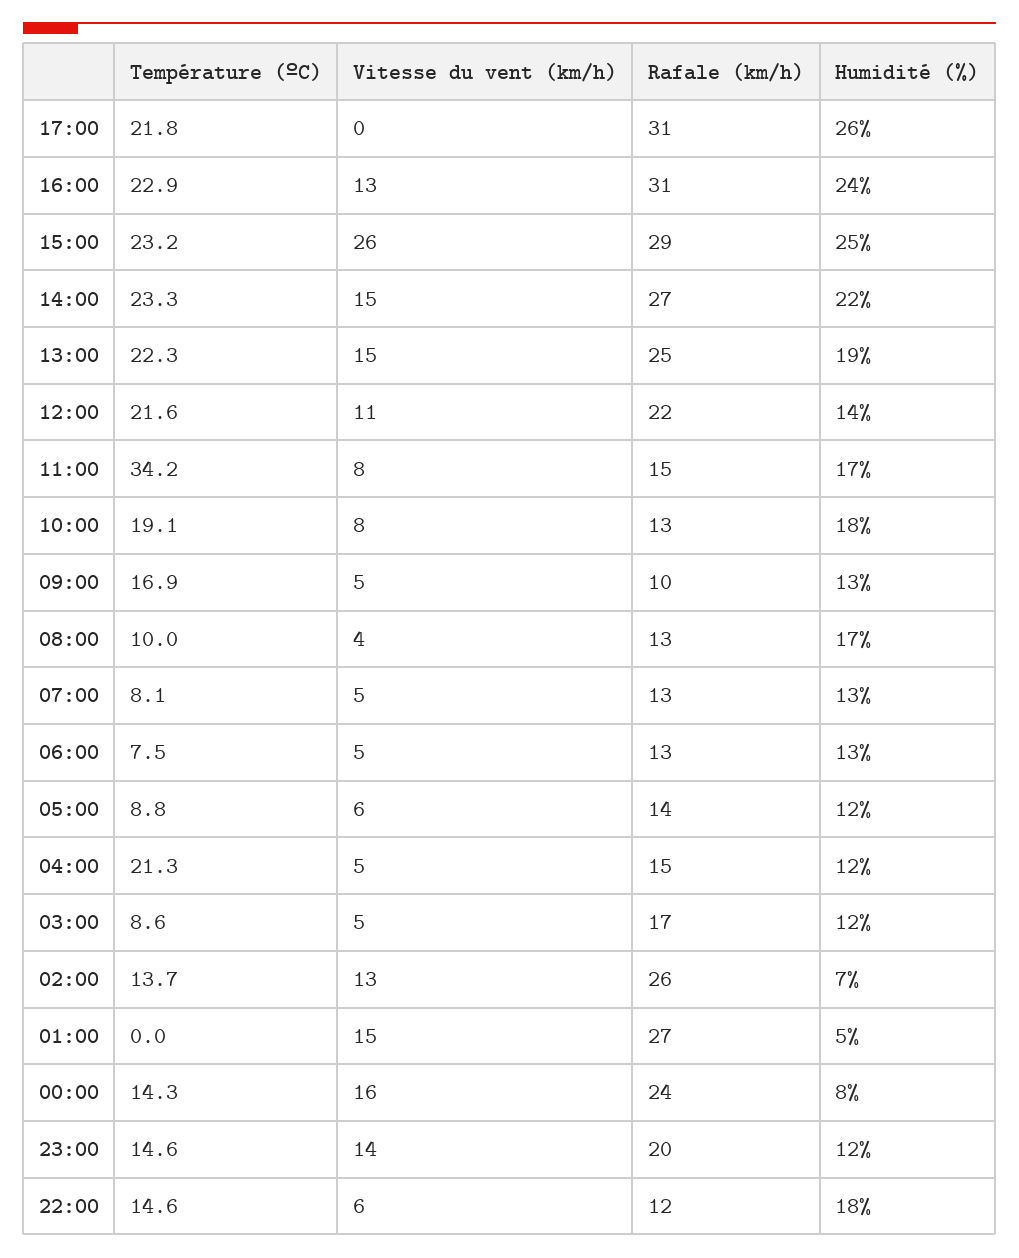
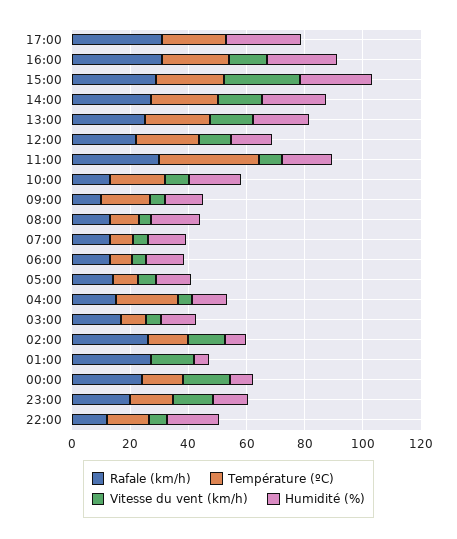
  {
    "Température (ºC)": {
      "17:00": 21.8,
      "16:00": 22.9,
      "15:00": 23.2,
      "14:00": 23.3,
      "13:00": 22.3,
      "12:00": 21.6,
      "11:00": 34.2,
      "10:00": 19.1,
      "09:00": 16.9,
      "08:00": 10,
      "07:00": 8.1,
      "06:00": 7.5,
      "05:00": 8.8,
      "04:00": 21.3,
      "03:00": 8.6,
      "02:00": 13.7,
      "01:00": 0,
      "00:00": 14.3,
      "23:00": 14.6,
      "22:00": 14.6
    },
    "Vitesse du vent (km/h)": {
      "17:00": 0,
      "16:00": 13,
      "15:00": 26,
      "14:00": 15,
      "13:00": 15,
      "12:00": 11,
      "11:00": 8,
      "10:00": 8,
      "09:00": 5,
      "08:00": 4,
      "07:00": 5,
      "06:00": 5,
      "05:00": 6,
      "04:00": 5,
      "03:00": 5,
      "02:00": 13,
      "01:00": 15,
      "00:00": 16,
      "23:00": 14,
      "22:00": 6
    },
    "Rafale (km/h)": {
      "17:00": 31,
      "16:00": 31,
      "15:00": 29,
      "14:00": 27,
      "13:00": 25,
      "12:00": 22,
-     "11:00": 15,
+     "11:00": 30,
      "10:00": 13,
      "09:00": 10,
      "08:00": 13,
      "07:00": 13,
      "06:00": 13,
      "05:00": 14,
      "04:00": 15,
      "03:00": 17,
      "02:00": 26,
      "01:00": 27,
      "00:00": 24,
      "23:00": 20,
      "22:00": 12
    },
    "Humidité (%)": {
      "17:00": 26,
      "16:00": 24,
      "15:00": 25,
      "14:00": 22,
      "13:00": 19,
      "12:00": 14,
      "11:00": 17,
      "10:00": 18,
      "09:00": 13,
      "08:00": 17,
      "07:00": 13,
      "06:00": 13,
      "05:00": 12,
      "04:00": 12,
      "03:00": 12,
      "02:00": 7,
      "01:00": 5,
      "00:00": 8,
      "23:00": 12,
      "22:00": 18
    }
  }

